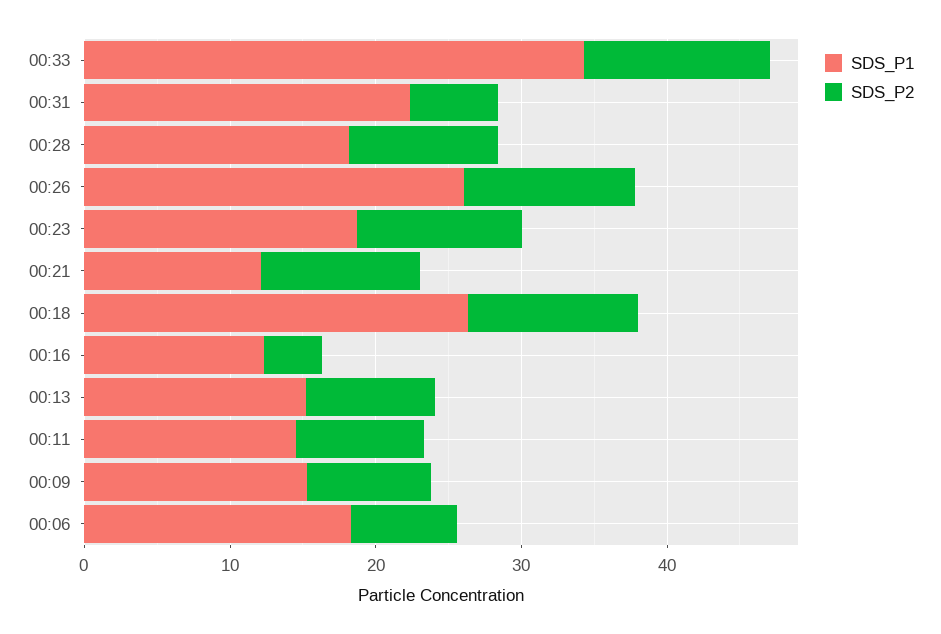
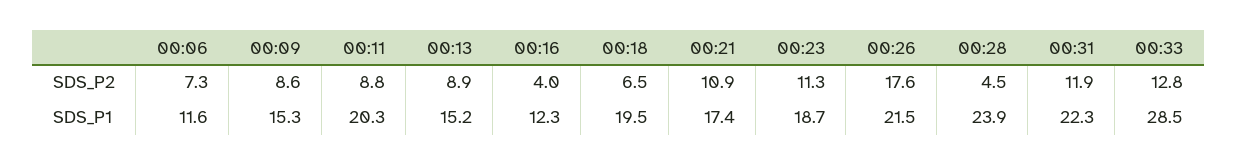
  {
    "SDS_P1": {
-     "00:33": 34,
+     "00:33": 28.5,
      "00:31": 22.3,
-     "00:28": 18,
+     "00:28": 23.9,
-     "00:26": 26,
+     "00:26": 21.5,
      "00:23": 18.7,
-     "00:21": 12,
+     "00:21": 17.4,
-     "00:18": 26,
+     "00:18": 19.5,
      "00:16": 12.3,
      "00:13": 15.2,
-     "00:11": 14,
+     "00:11": 20.3,
      "00:09": 15.3,
-     "00:06": 18
+     "00:06": 11.6
    },
    "SDS_P2": {
      "00:33": 12.8,
-     "00:31": 6,
+     "00:31": 11.9,
-     "00:28": 10,
+     "00:28": 4.5,
-     "00:26": 12,
+     "00:26": 17.6,
      "00:23": 11.3,
      "00:21": 10.9,
-     "00:18": 12,
+     "00:18": 6.5,
      "00:16": 4,
      "00:13": 8.9,
      "00:11": 8.8,
      "00:09": 8.6,
      "00:06": 7.3
    }
  }

